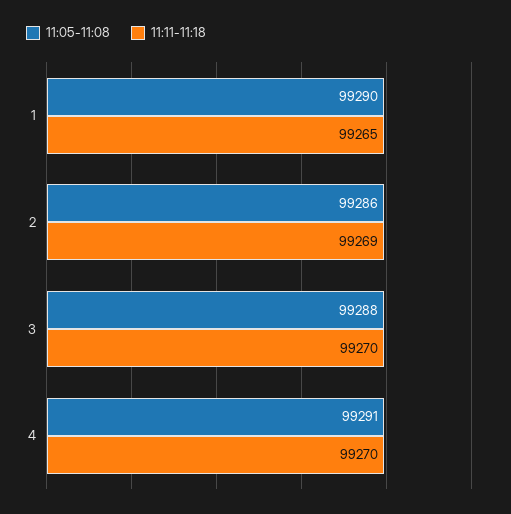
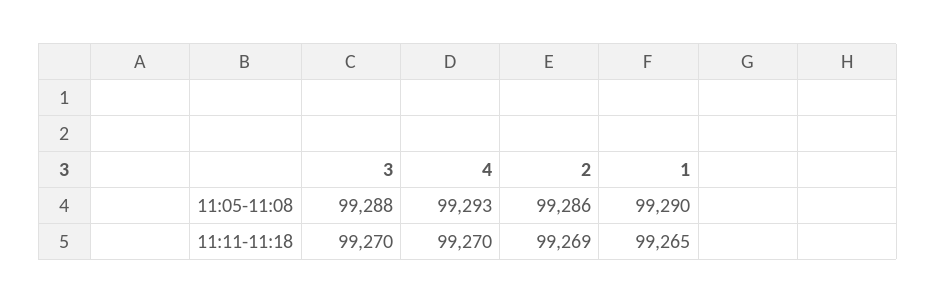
  {
    "11:05-11:08": {
      "1": 99290,
      "2": 99286,
      "3": 99288,
-     "4": 99291
+     "4": 99293
    },
    "11:11-11:18": {
      "1": 99265,
      "2": 99269,
      "3": 99270,
      "4": 99270
    }
  }

